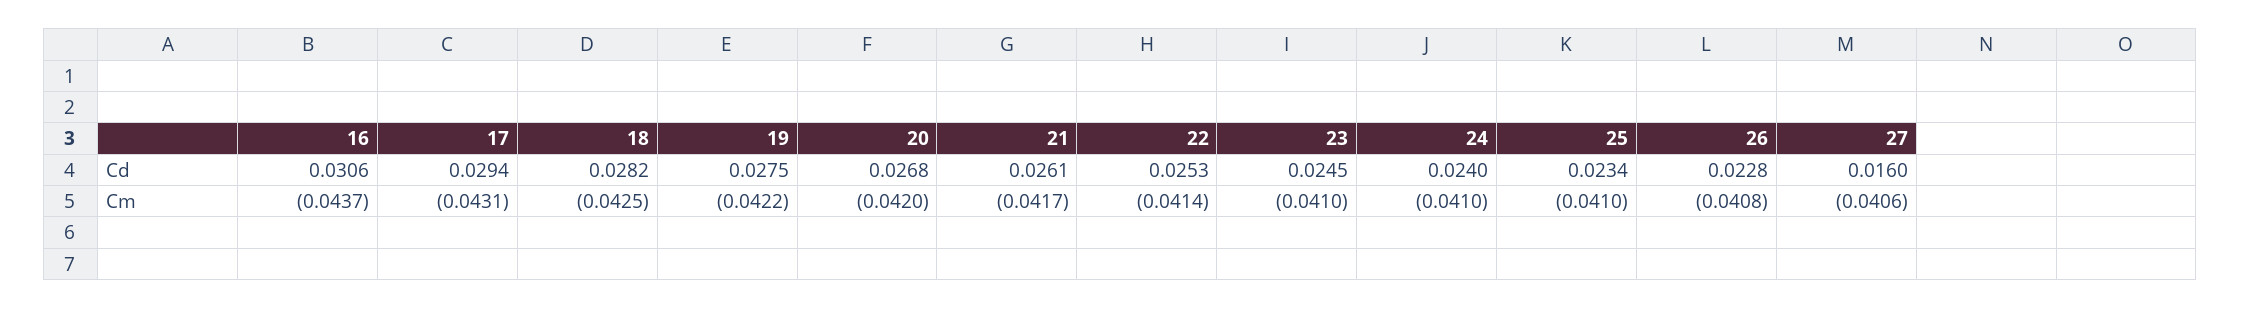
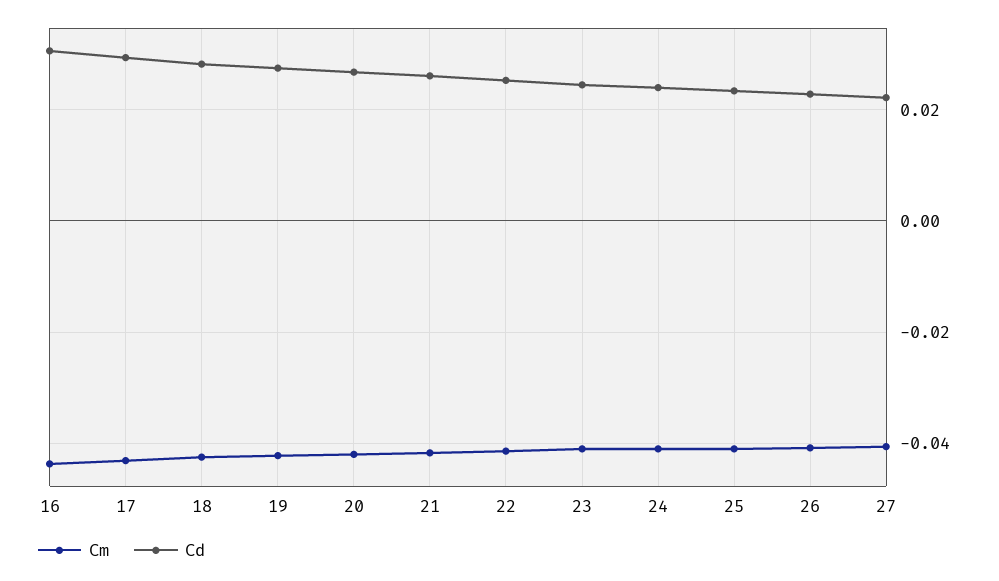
  {
    "Cd": {
      "16": 0.0306,
      "17": 0.0294,
      "18": 0.0282,
      "19": 0.0275,
      "20": 0.0268,
      "21": 0.0261,
      "22": 0.0253,
      "23": 0.0245,
      "24": 0.024,
      "25": 0.0234,
      "26": 0.0228,
-     "27": 0.016
+     "27": 0.022
    },
    "Cm": {
      "16": -0.0437,
      "17": -0.0431,
      "18": -0.0425,
      "19": -0.0422,
      "20": -0.042,
      "21": -0.0417,
      "22": -0.0414,
      "23": -0.041,
      "24": -0.041,
      "25": -0.041,
      "26": -0.0408,
      "27": -0.0406
    }
  }

